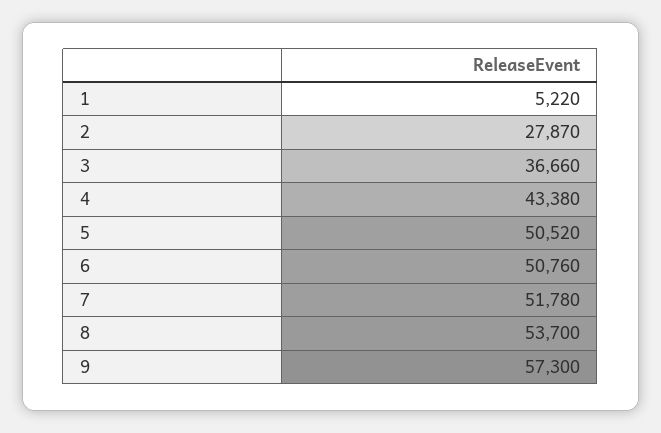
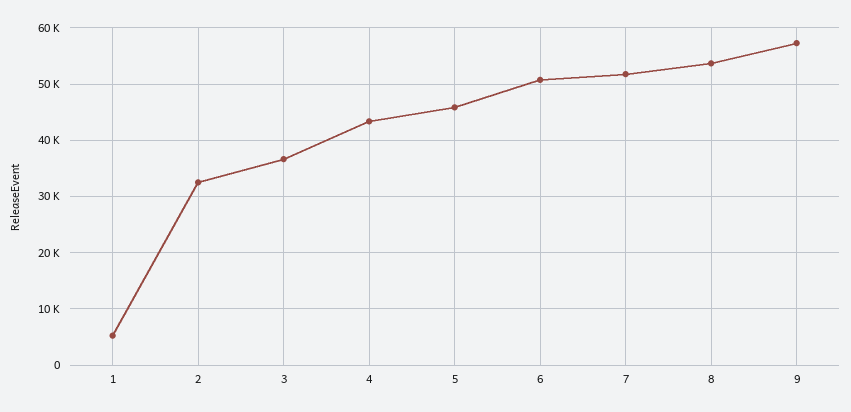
  {
    "1": 5220,
-   "2": 27870,
+   "2": 32000,
    "3": 36660,
    "4": 43380,
-   "5": 50520,
+   "5": 46000,
    "6": 50760,
    "7": 51780,
    "8": 53700,
    "9": 57300
  }

